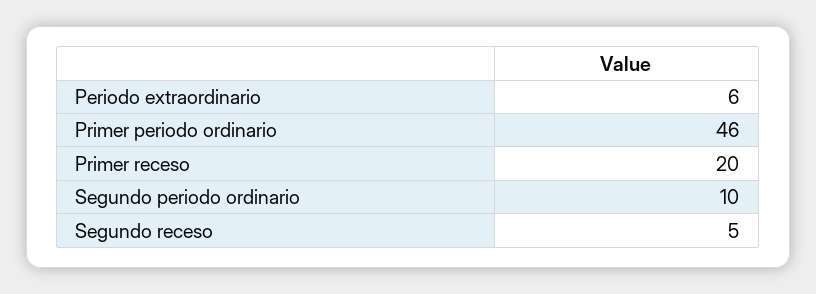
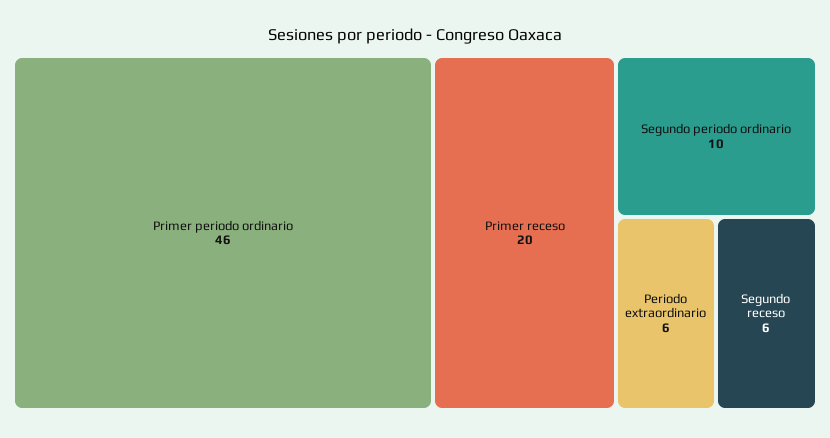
  {
    "Periodo extraordinario": 6,
    "Primer periodo ordinario": 46,
    "Primer receso": 20,
    "Segundo periodo ordinario": 10,
-   "Segundo receso": 5
+   "Segundo receso": 6
  }

